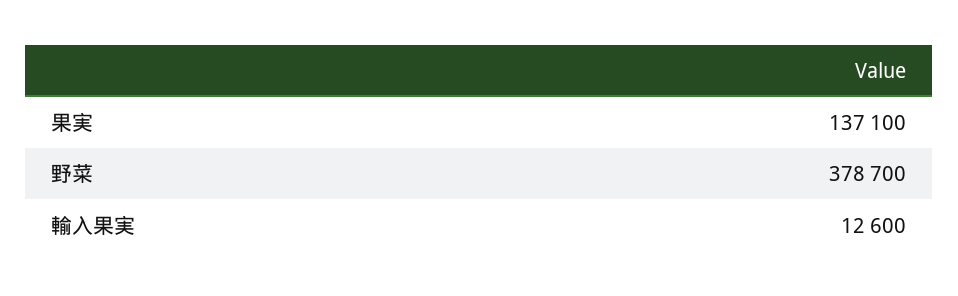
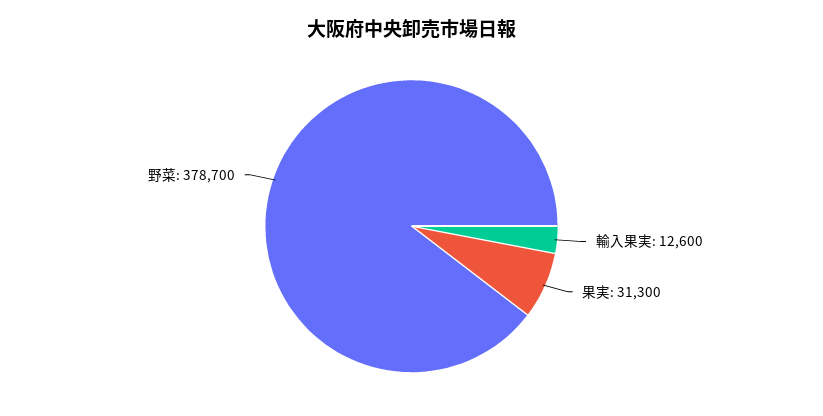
  {
-   "果実": 137100,
+   "果実": 31300,
    "野菜": 378700,
    "輸入果実": 12600
  }

